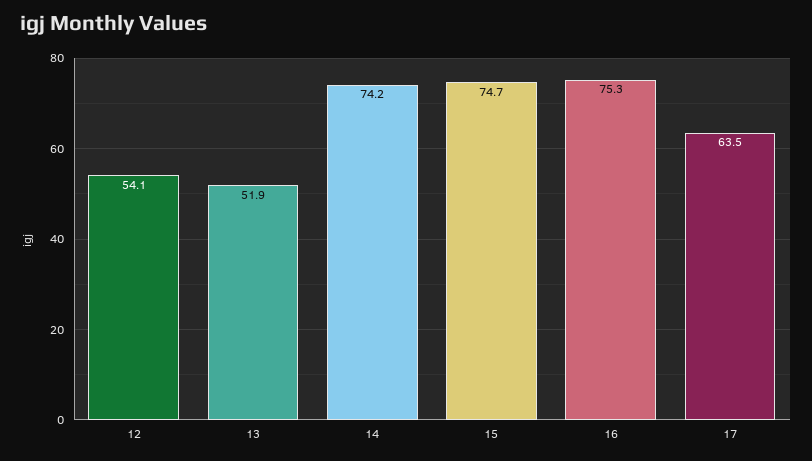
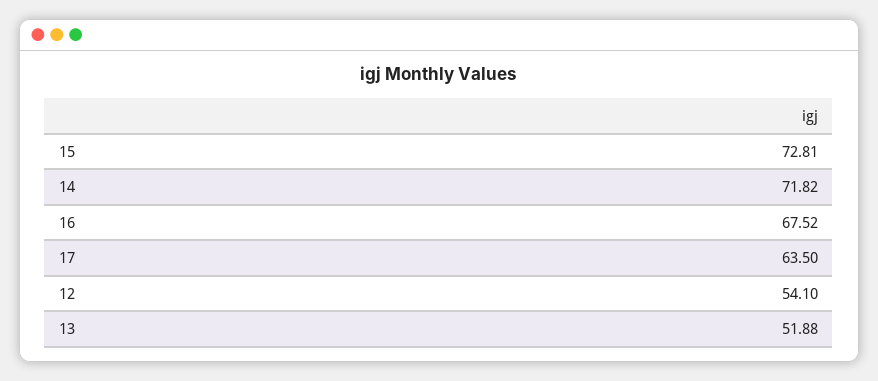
  {
    "12": 54.1,
    "13": 51.88,
-   "14": 74.2,
+   "14": 71.82,
-   "15": 74.7,
+   "15": 72.81,
-   "16": 75.3,
+   "16": 67.52,
    "17": 63.5
  }

